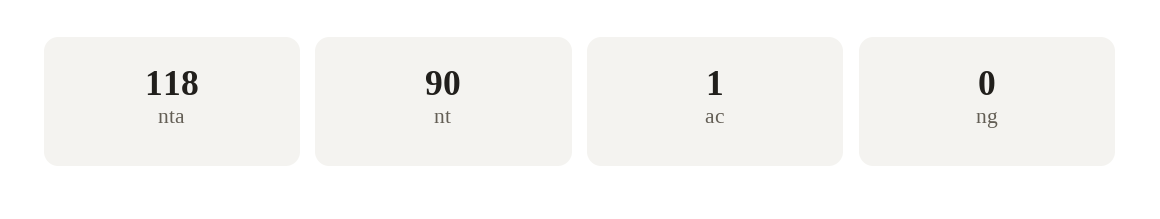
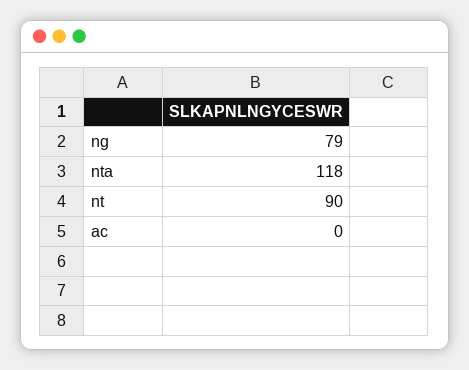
  {
    "nta": 118,
    "nt": 90,
-   "ac": 1,
+   "ac": 0,
-   "ng": 0
+   "ng": 79
  }

